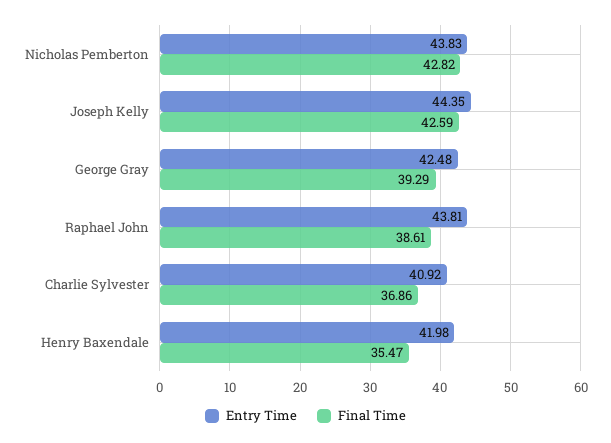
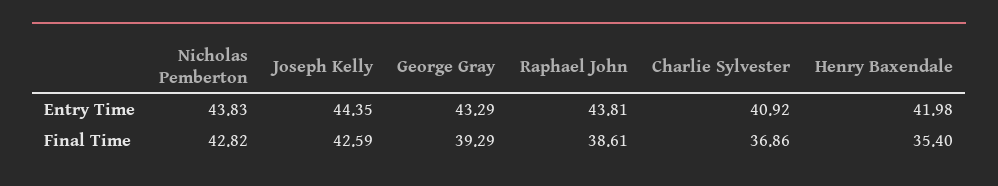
  {
    "Entry Time": {
      "Nicholas Pemberton": 43.83,
      "Joseph Kelly": 44.35,
-     "George Gray": 42.48,
+     "George Gray": 43.29,
      "Raphael John": 43.81,
      "Charlie Sylvester": 40.92,
      "Henry Baxendale": 41.98
    },
    "Final Time": {
      "Nicholas Pemberton": 42.82,
      "Joseph Kelly": 42.59,
      "George Gray": 39.29,
      "Raphael John": 38.61,
      "Charlie Sylvester": 36.86,
-     "Henry Baxendale": 35.47
+     "Henry Baxendale": 35.4
    }
  }

